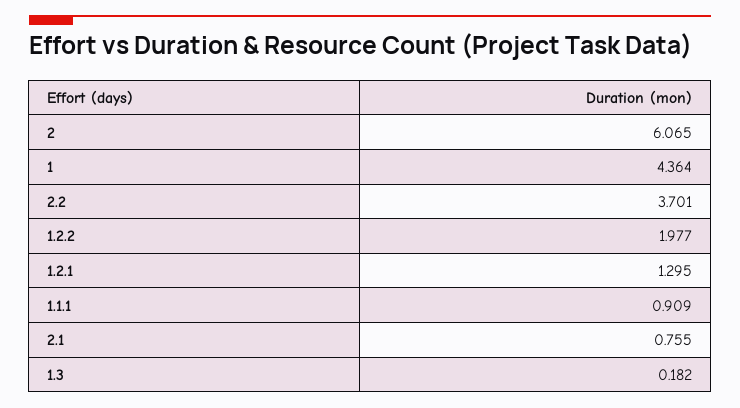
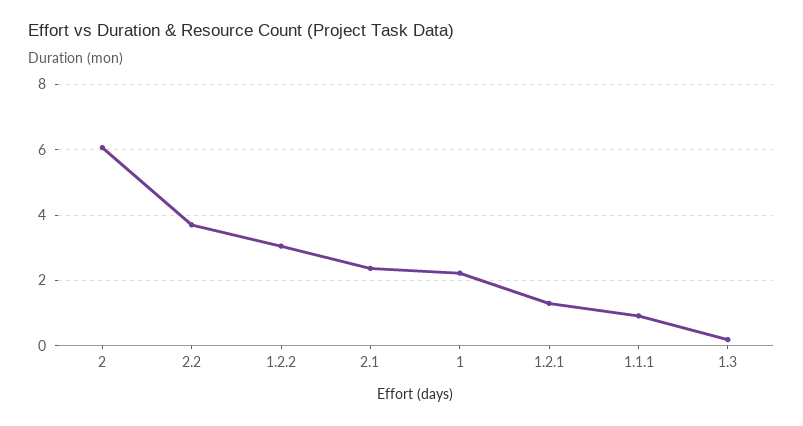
  {
    "2": 6.065,
-   "1": 4.364,
+   "1": 2.2,
    "2.2": 3.701,
-   "1.2.2": 1.977,
+   "1.2.2": 3,
    "1.2.1": 1.295,
    "1.1.1": 0.909,
-   "2.1": 0.755,
+   "2.1": 2.4,
    "1.3": 0.182
  }

